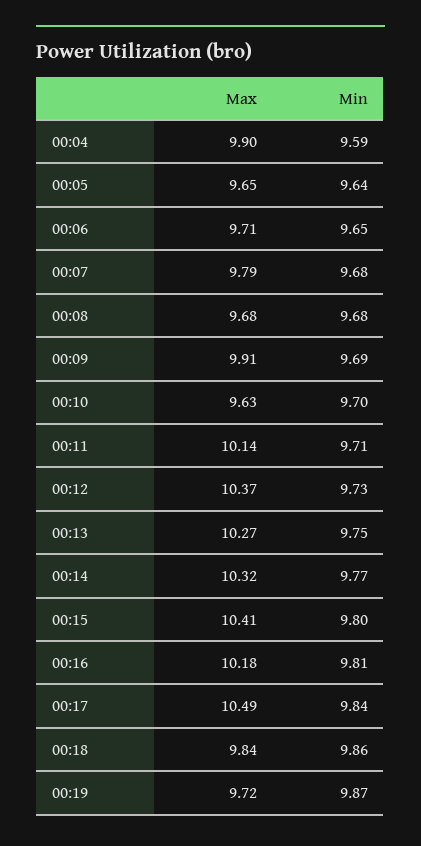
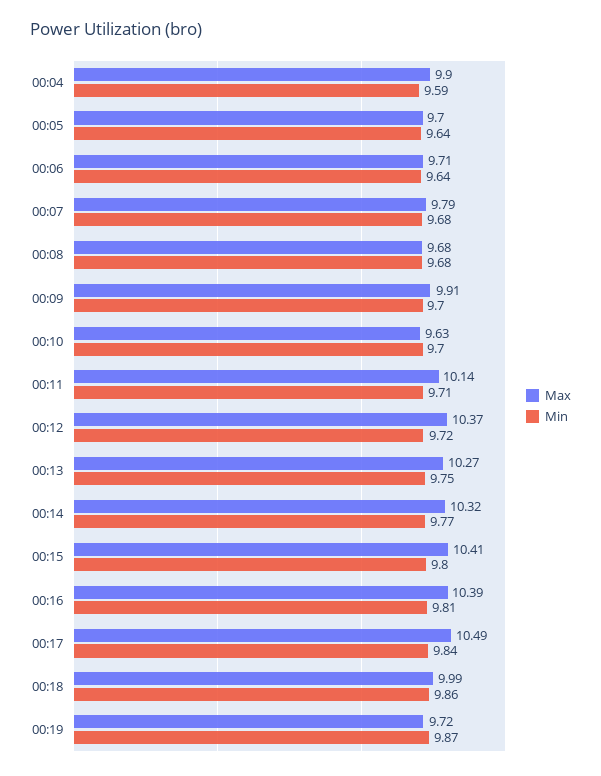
  {
    "Max": {
      "00:04": 9.9,
-     "00:05": 9.65,
+     "00:05": 9.7,
      "00:06": 9.71,
      "00:07": 9.79,
      "00:08": 9.68,
      "00:09": 9.91,
      "00:10": 9.63,
      "00:11": 10.14,
      "00:12": 10.37,
      "00:13": 10.27,
      "00:14": 10.32,
      "00:15": 10.41,
-     "00:16": 10.18,
+     "00:16": 10.39,
      "00:17": 10.49,
-     "00:18": 9.84,
+     "00:18": 9.99,
      "00:19": 9.72
    },
    "Min": {
      "00:04": 9.59,
      "00:05": 9.64,
-     "00:06": 9.65,
+     "00:06": 9.64,
      "00:07": 9.68,
      "00:08": 9.68,
-     "00:09": 9.69,
+     "00:09": 9.7,
      "00:10": 9.7,
      "00:11": 9.71,
-     "00:12": 9.73,
+     "00:12": 9.72,
      "00:13": 9.75,
      "00:14": 9.77,
      "00:15": 9.8,
      "00:16": 9.81,
      "00:17": 9.84,
      "00:18": 9.86,
      "00:19": 9.87
    }
  }

